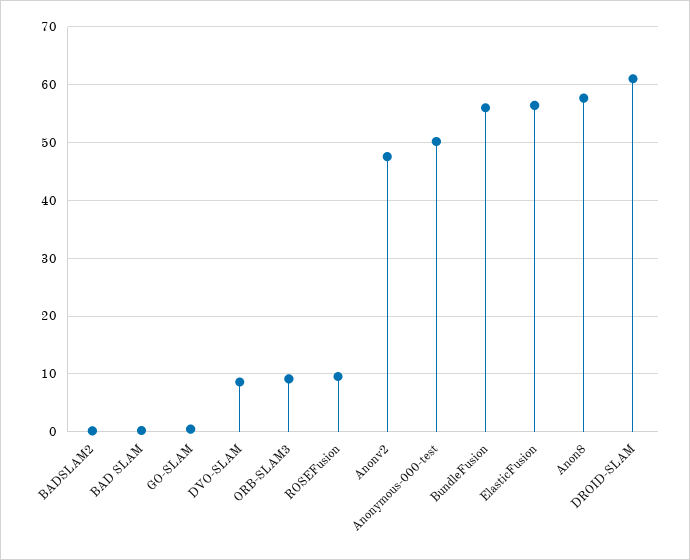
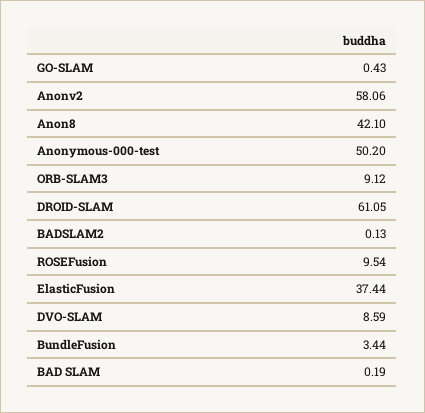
  {
    "BADSLAM2": 0.13,
    "BAD SLAM": 0.19,
    "GO-SLAM": 0.43,
    "DVO-SLAM": 8.59,
    "ORB-SLAM3": 9.12,
    "ROSEFusion": 9.54,
-   "Anonv2": 48,
+   "Anonv2": 58.06,
    "Anonymous-000-test": 50.2,
-   "BundleFusion": 56,
+   "BundleFusion": 3.44,
-   "ElasticFusion": 56,
+   "ElasticFusion": 37.44,
-   "Anon8": 58,
+   "Anon8": 42.1,
    "DROID-SLAM": 61.05
  }

